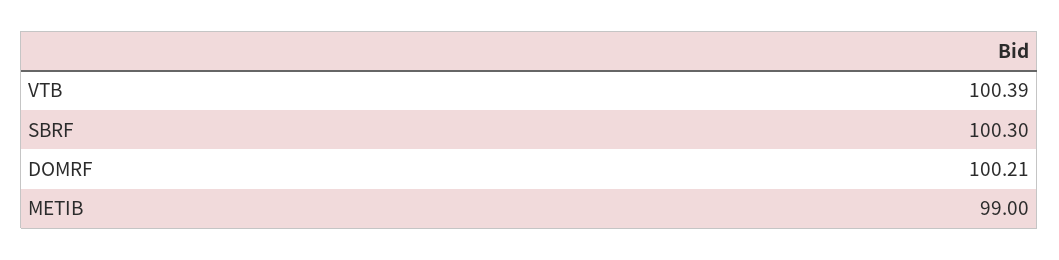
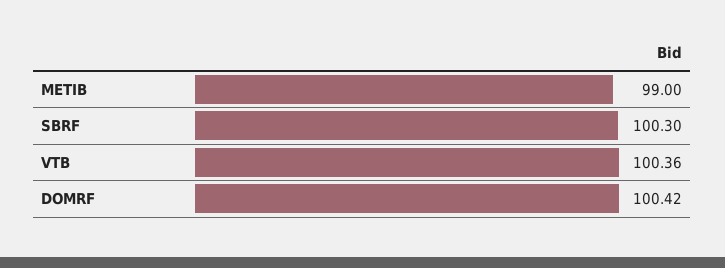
  {
-   "VTB": 100.39,
+   "VTB": 100.36,
    "SBRF": 100.3,
-   "DOMRF": 100.21,
+   "DOMRF": 100.42,
    "METIB": 99
  }

